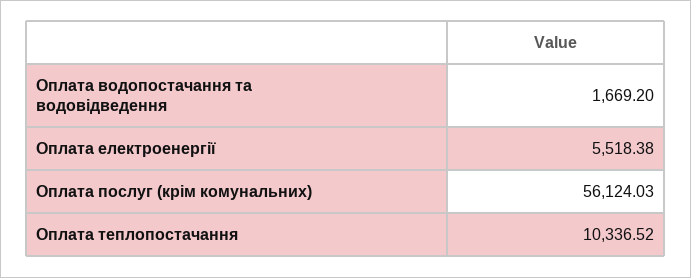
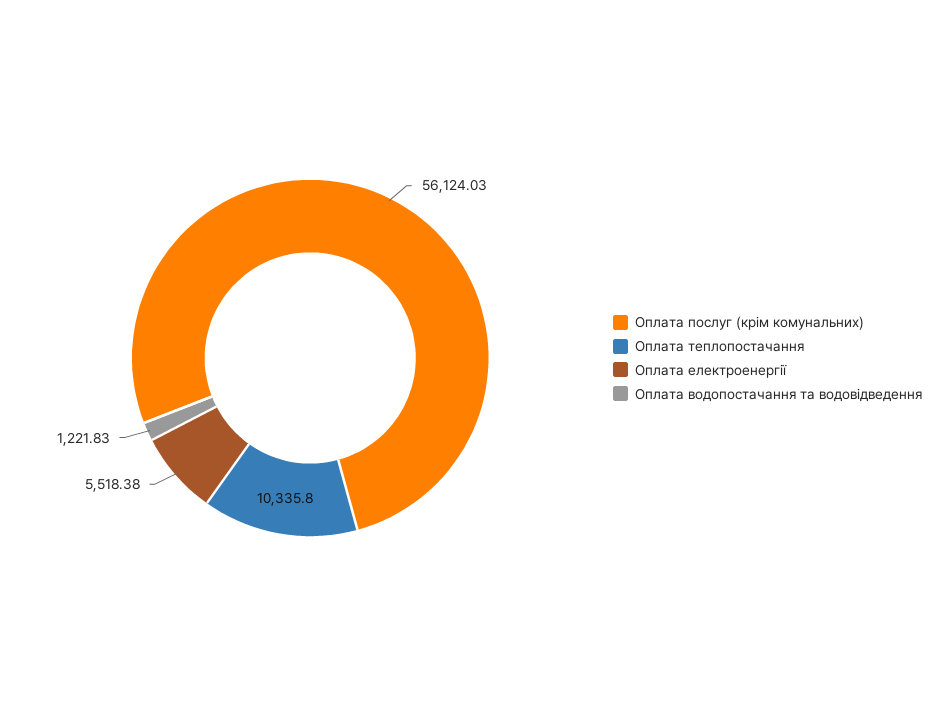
  {
-   "Оплата водопостачання та водовідведення": 1669.2,
+   "Оплата водопостачання та водовідведення": 1221.83,
    "Оплата електроенергії": 5518.38,
    "Оплата послуг (крім комунальних)": 56124.03,
-   "Оплата теплопостачання": 10336.52
+   "Оплата теплопостачання": 10335.8
  }

